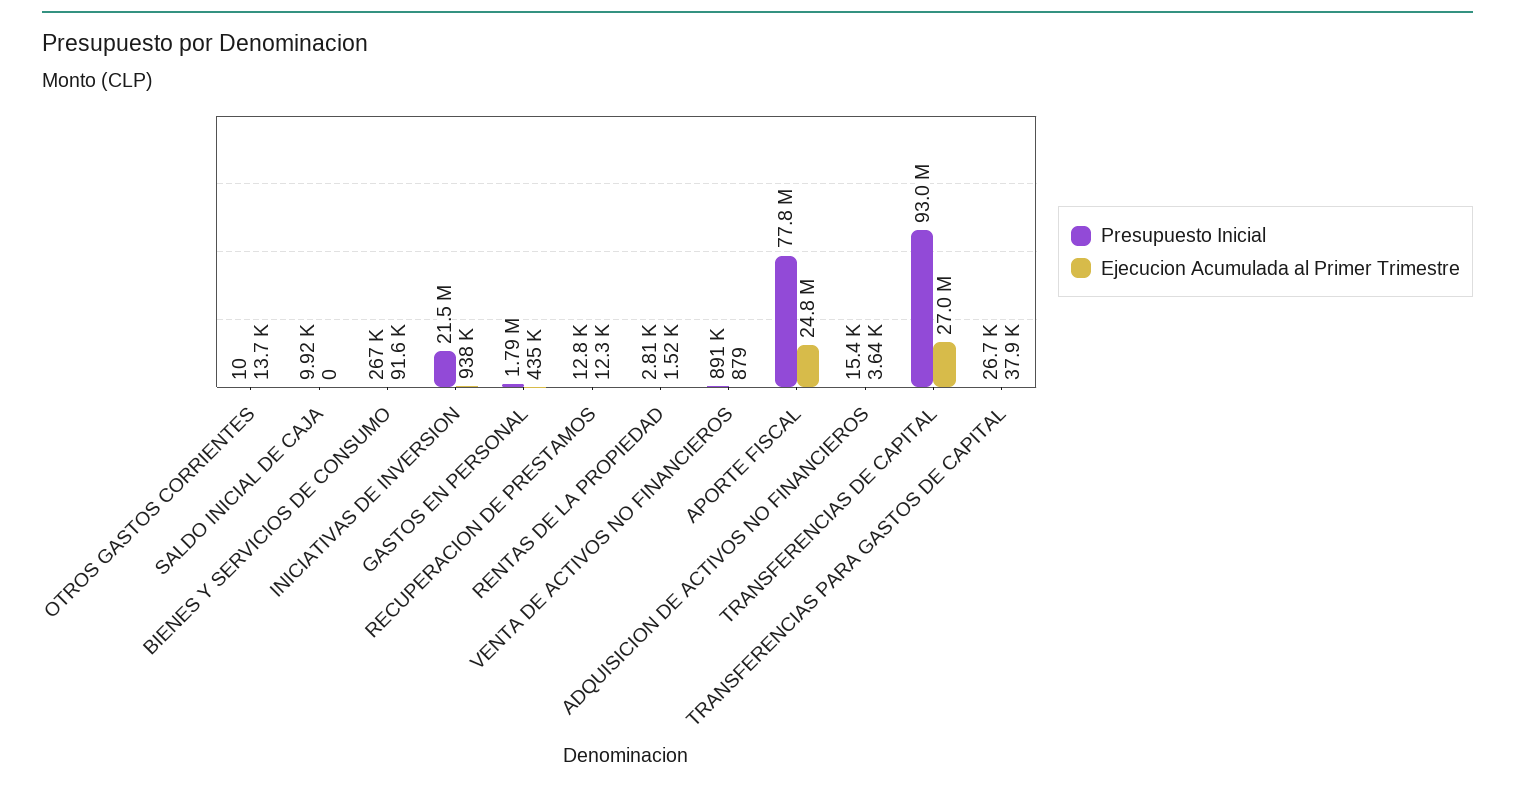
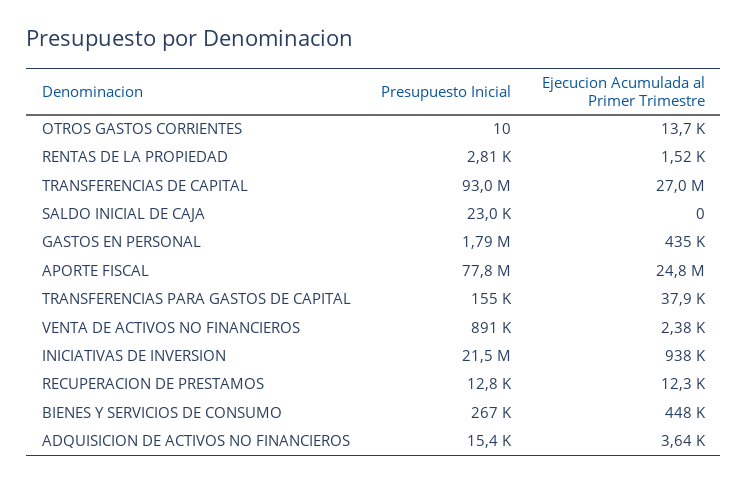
  {
    "Presupuesto Inicial": {
      "OTROS GASTOS CORRIENTES": 10,
-     "SALDO INICIAL DE CAJA": 9920,
+     "SALDO INICIAL DE CAJA": 23000,
      "BIENES Y SERVICIOS DE CONSUMO": 267000,
      "INICIATIVAS DE INVERSION": 21500000,
      "GASTOS EN PERSONAL": 1790000,
      "RECUPERACION DE PRESTAMOS": 12800,
      "RENTAS DE LA PROPIEDAD": 2810,
      "VENTA DE ACTIVOS NO FINANCIEROS": 891000,
      "APORTE FISCAL": 77800000,
      "ADQUISICION DE ACTIVOS NO FINANCIEROS": 15400,
      "TRANSFERENCIAS DE CAPITAL": 93000000,
-     "TRANSFERENCIAS PARA GASTOS DE CAPITAL": 26700
+     "TRANSFERENCIAS PARA GASTOS DE CAPITAL": 155000
    },
    "Ejecucion Acumulada al Primer Trimestre": {
      "OTROS GASTOS CORRIENTES": 13700,
      "SALDO INICIAL DE CAJA": 0,
-     "BIENES Y SERVICIOS DE CONSUMO": 91600,
+     "BIENES Y SERVICIOS DE CONSUMO": 448000,
      "INICIATIVAS DE INVERSION": 938000,
      "GASTOS EN PERSONAL": 435000,
      "RECUPERACION DE PRESTAMOS": 12300,
      "RENTAS DE LA PROPIEDAD": 1520,
-     "VENTA DE ACTIVOS NO FINANCIEROS": 879,
+     "VENTA DE ACTIVOS NO FINANCIEROS": 2380,
      "APORTE FISCAL": 24800000,
      "ADQUISICION DE ACTIVOS NO FINANCIEROS": 3640,
      "TRANSFERENCIAS DE CAPITAL": 27000000,
      "TRANSFERENCIAS PARA GASTOS DE CAPITAL": 37900
    }
  }

